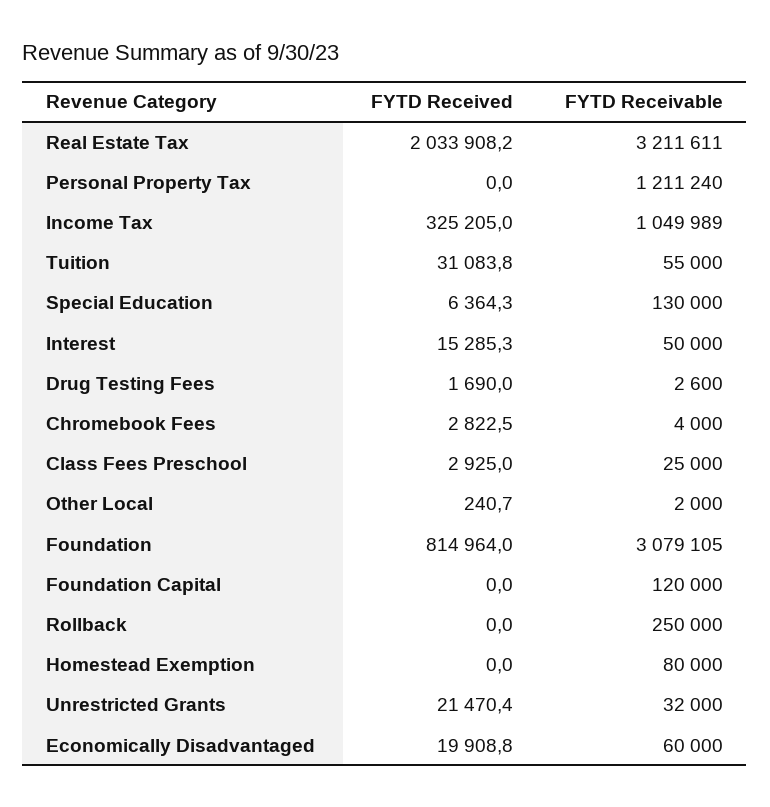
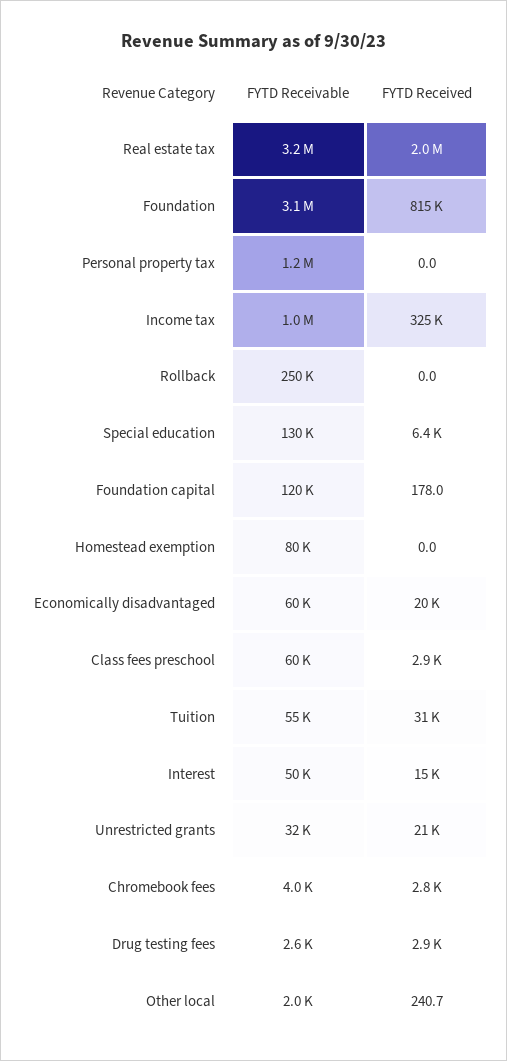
  {
    "FYTD Received": {
      "Real Estate Tax": 2033908.2,
      "Personal Property Tax": 0,
      "Income Tax": 325205,
      "Tuition": 31083.8,
      "Special Education": 6364.3,
      "Interest": 15285.3,
-     "Drug Testing Fees": 1690,
+     "Drug Testing Fees": 2900,
      "Chromebook Fees": 2822.5,
      "Class Fees Preschool": 2925,
      "Other Local": 240.7,
      "Foundation": 814964,
-     "Foundation Capital": 0,
+     "Foundation Capital": 178,
      "Rollback": 0,
      "Homestead Exemption": 0,
      "Unrestricted Grants": 21470.4,
      "Economically Disadvantaged": 19908.8
    },
    "FYTD Receivable": {
      "Real Estate Tax": 3211611,
      "Personal Property Tax": 1211240,
      "Income Tax": 1049989,
      "Tuition": 55000,
      "Special Education": 130000,
      "Interest": 50000,
      "Drug Testing Fees": 2600,
      "Chromebook Fees": 4000,
-     "Class Fees Preschool": 25000,
+     "Class Fees Preschool": 60000,
      "Other Local": 2000,
      "Foundation": 3079105,
      "Foundation Capital": 120000,
      "Rollback": 250000,
      "Homestead Exemption": 80000,
      "Unrestricted Grants": 32000,
      "Economically Disadvantaged": 60000
    }
  }

